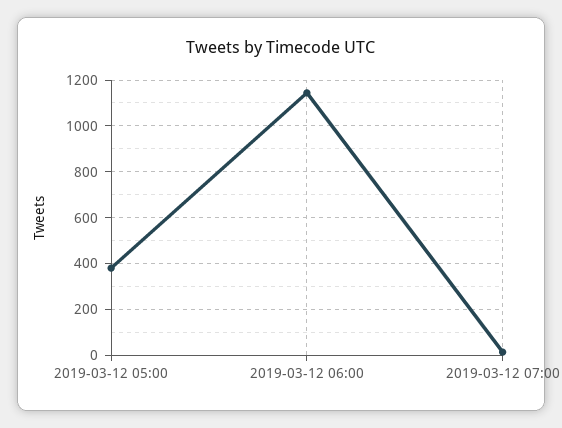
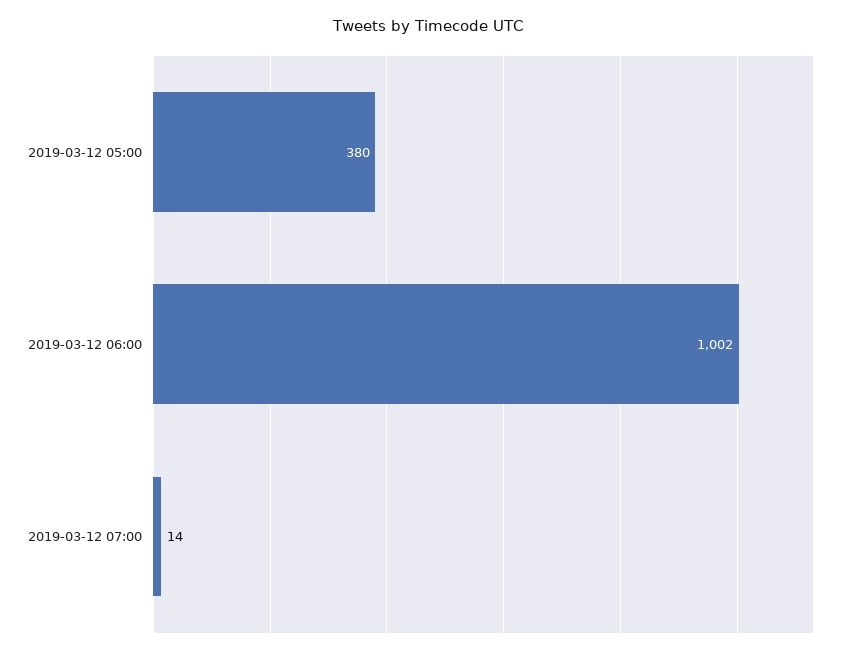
  {
    "2019-03-12 05:00": 380,
-   "2019-03-12 06:00": 1150,
+   "2019-03-12 06:00": 1002,
    "2019-03-12 07:00": 14
  }

